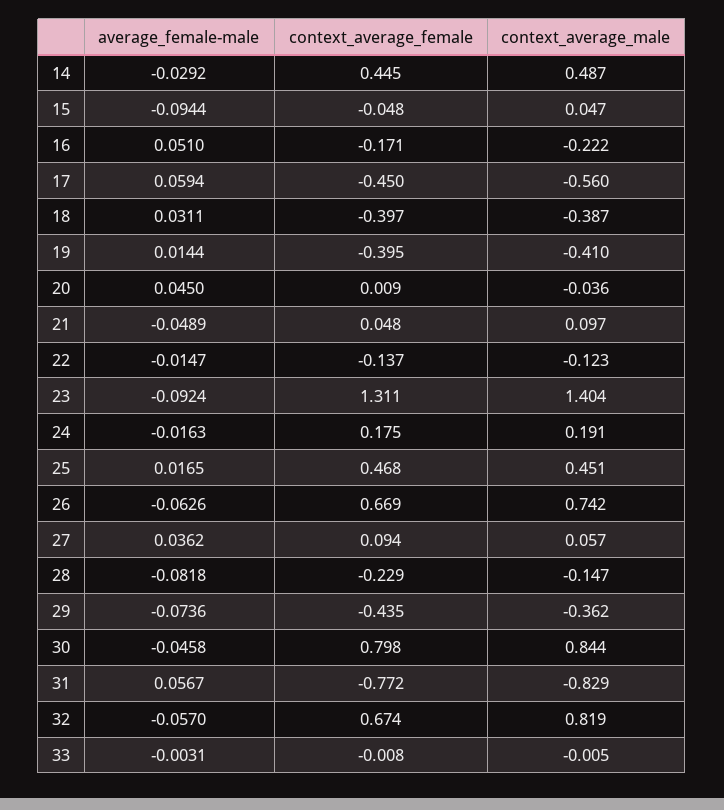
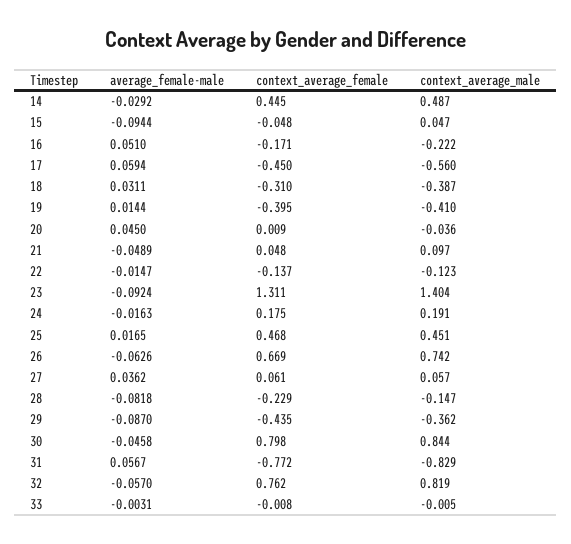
  {
    "average_female-male": {
      "14": -0.0292,
      "15": -0.0944,
      "16": 0.051,
      "17": 0.0594,
      "18": 0.0311,
      "19": 0.0144,
      "20": 0.045,
      "21": -0.0489,
      "22": -0.0147,
      "23": -0.0924,
      "24": -0.0163,
      "25": 0.0165,
      "26": -0.0626,
      "27": 0.0362,
      "28": -0.0818,
-     "29": -0.0736,
+     "29": -0.087,
      "30": -0.0458,
      "31": 0.0567,
      "32": -0.057,
      "33": -0.0031
    },
    "context_average_female": {
      "14": 0.445,
      "15": -0.048,
      "16": -0.171,
      "17": -0.45,
-     "18": -0.397,
+     "18": -0.31,
      "19": -0.395,
      "20": 0.009,
      "21": 0.048,
      "22": -0.137,
      "23": 1.311,
      "24": 0.175,
      "25": 0.468,
      "26": 0.669,
-     "27": 0.094,
+     "27": 0.061,
      "28": -0.229,
      "29": -0.435,
      "30": 0.798,
      "31": -0.772,
-     "32": 0.674,
+     "32": 0.762,
      "33": -0.008
    },
    "context_average_male": {
      "14": 0.487,
      "15": 0.047,
      "16": -0.222,
      "17": -0.56,
      "18": -0.387,
      "19": -0.41,
      "20": -0.036,
      "21": 0.097,
      "22": -0.123,
      "23": 1.404,
      "24": 0.191,
      "25": 0.451,
      "26": 0.742,
      "27": 0.057,
      "28": -0.147,
      "29": -0.362,
      "30": 0.844,
      "31": -0.829,
      "32": 0.819,
      "33": -0.005
    }
  }

